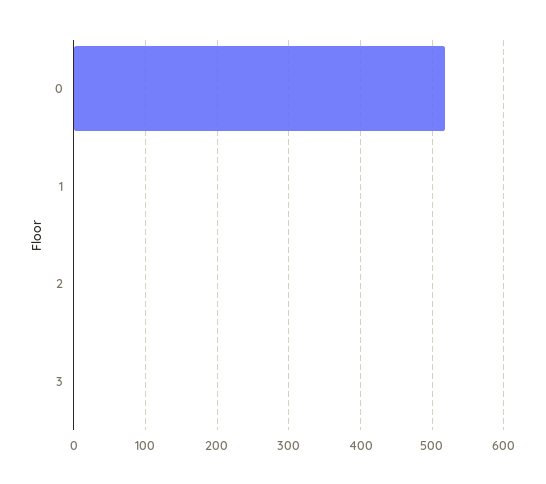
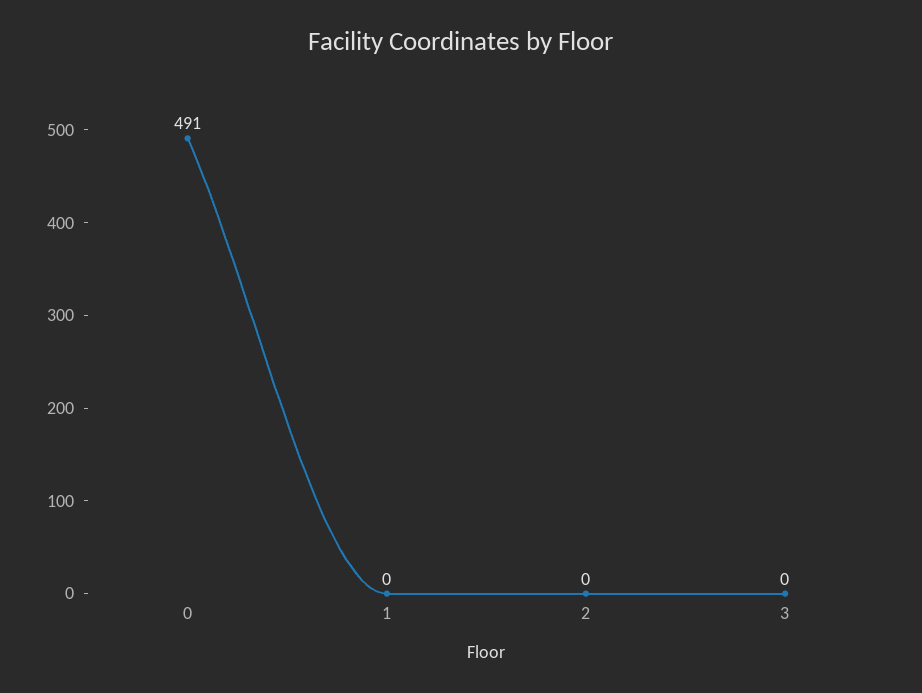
  {
-   "0": 520,
+   "0": 491,
    "1": 0,
    "2": 0,
    "3": 0
  }

